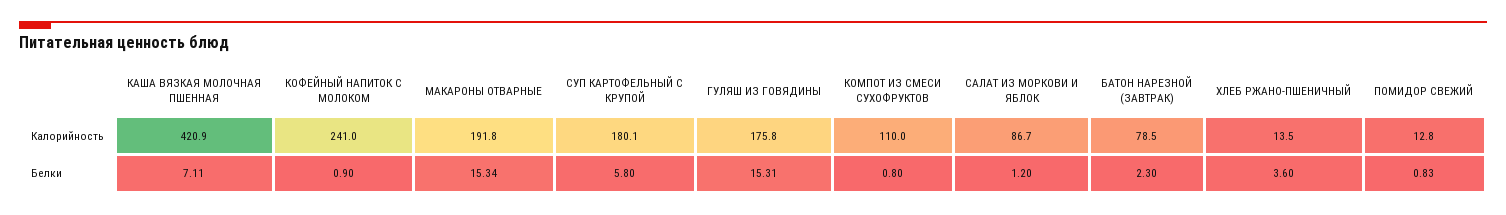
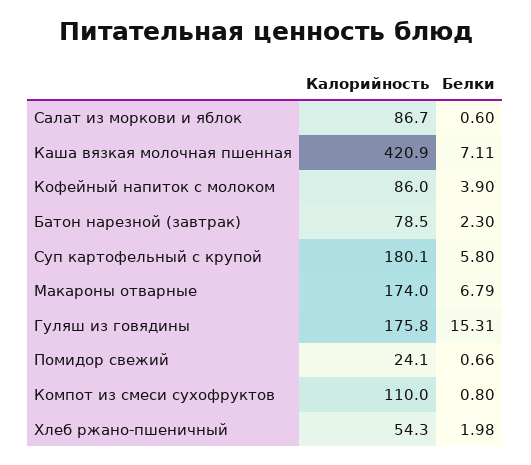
  {
    "КАША ВЯЗКАЯ МОЛОЧНАЯ ПШЕННАЯ": {
      "Калорийность": 420.9,
      "Белки": 7.11
    },
    "КОФЕЙНЫЙ НАПИТОК С МОЛОКОМ": {
-     "Калорийность": 241,
+     "Калорийность": 86,
-     "Белки": 0.9
+     "Белки": 3.9
    },
    "МАКАРОНЫ ОТВАРНЫЕ": {
-     "Калорийность": 191.8,
+     "Калорийность": 174,
-     "Белки": 15.34
+     "Белки": 6.79
    },
    "СУП КАРТОФЕЛЬНЫЙ С КРУПОЙ": {
      "Калорийность": 180.1,
      "Белки": 5.8
    },
    "ГУЛЯШ ИЗ ГОВЯДИНЫ": {
      "Калорийность": 175.8,
      "Белки": 15.31
    },
    "КОМПОТ ИЗ СМЕСИ СУХОФРУКТОВ": {
      "Калорийность": 110,
      "Белки": 0.8
    },
    "САЛАТ ИЗ МОРКОВИ И ЯБЛОК": {
      "Калорийность": 86.7,
-     "Белки": 1.2
+     "Белки": 0.6
    },
    "БАТОН НАРЕЗНОЙ (ЗАВТРАК)": {
      "Калорийность": 78.5,
      "Белки": 2.3
    },
    "ХЛЕБ РЖАНО-ПШЕНИЧНЫЙ": {
-     "Калорийность": 13.5,
+     "Калорийность": 54.3,
-     "Белки": 3.6
+     "Белки": 1.98
    },
    "ПОМИДОР СВЕЖИЙ": {
-     "Калорийность": 12.8,
+     "Калорийность": 24.1,
-     "Белки": 0.83
+     "Белки": 0.66
    }
  }

